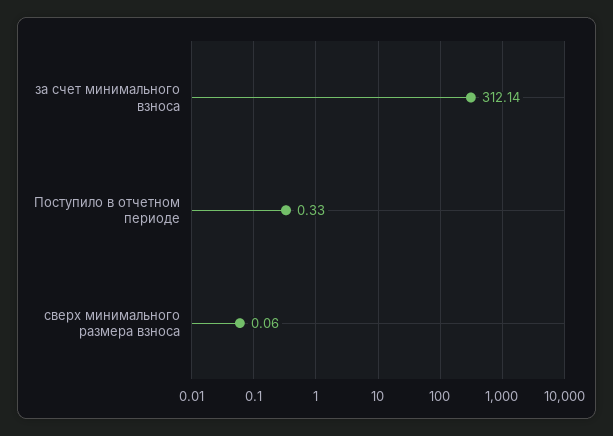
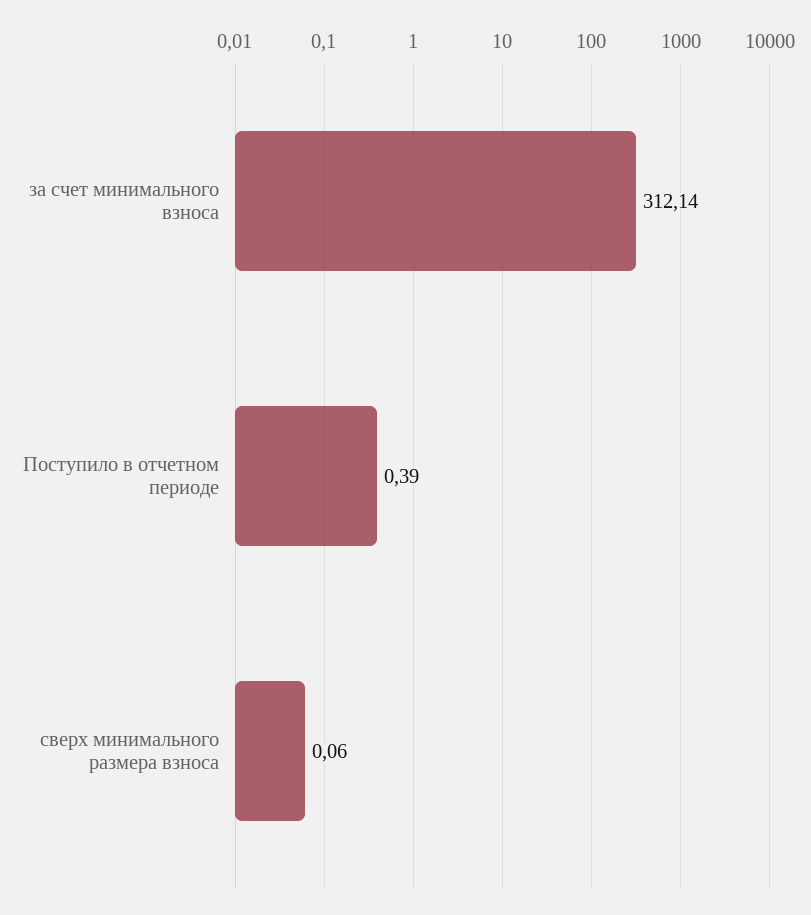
  {
    "за счет минимального взноса": 312.14,
-   "Поступило в отчетном периоде": 0.33,
+   "Поступило в отчетном периоде": 0.39,
    "сверх минимального размера взноса": 0.06
  }

